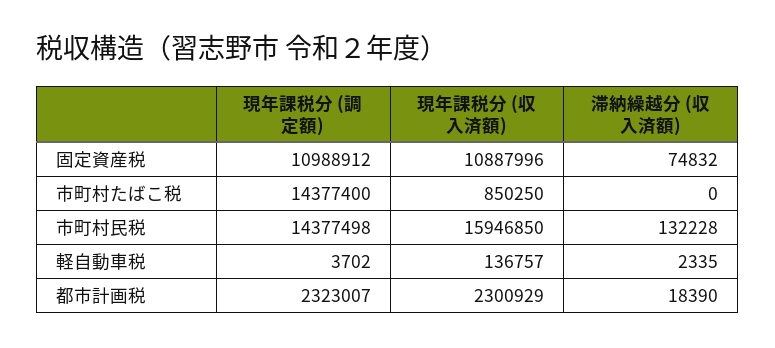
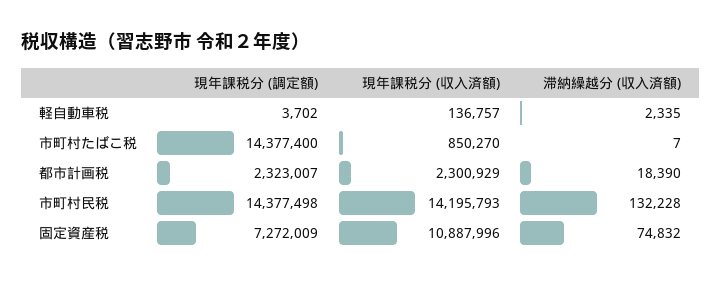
  {
    "現年課税分 (調定額)": {
-     "固定資産税": 10988912,
+     "固定資産税": 7272009,
      "市町村たばこ税": 14377400,
      "市町村民税": 14377498,
      "軽自動車税": 3702,
      "都市計画税": 2323007
    },
    "現年課税分 (収入済額)": {
      "固定資産税": 10887996,
-     "市町村たばこ税": 850250,
+     "市町村たばこ税": 850270,
-     "市町村民税": 15946850,
+     "市町村民税": 14195793,
      "軽自動車税": 136757,
      "都市計画税": 2300929
    },
    "滞納繰越分 (収入済額)": {
      "固定資産税": 74832,
-     "市町村たばこ税": 0,
+     "市町村たばこ税": 7,
      "市町村民税": 132228,
      "軽自動車税": 2335,
      "都市計画税": 18390
    }
  }

